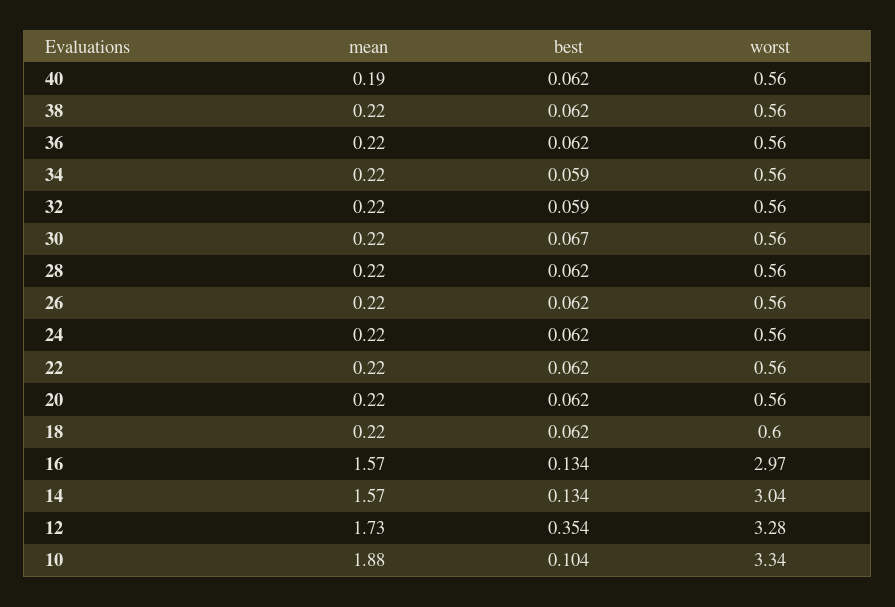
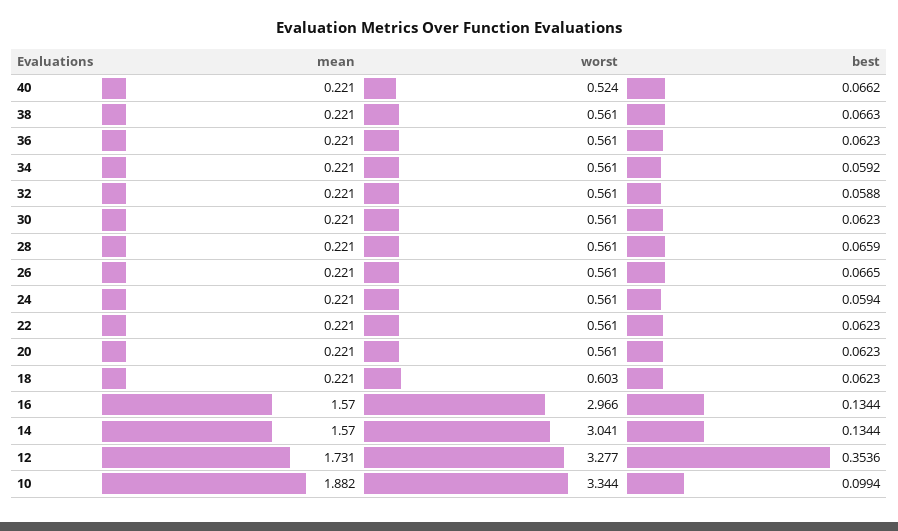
  {
    "mean": {
-     "40": 0.19,
+     "40": 0.221,
      "38": 0.221,
      "36": 0.221,
      "34": 0.221,
      "32": 0.221,
      "30": 0.221,
      "28": 0.221,
      "26": 0.221,
      "24": 0.221,
      "22": 0.221,
      "20": 0.221,
      "18": 0.221,
      "16": 1.57,
      "14": 1.57,
      "12": 1.731,
      "10": 1.882
    },
    "best": {
-     "40": 0.062,
+     "40": 0.0662,
-     "38": 0.062,
+     "38": 0.0663,
      "36": 0.0623,
      "34": 0.0592,
      "32": 0.0588,
-     "30": 0.067,
+     "30": 0.0623,
-     "28": 0.062,
+     "28": 0.0659,
-     "26": 0.062,
+     "26": 0.0665,
-     "24": 0.062,
+     "24": 0.0594,
      "22": 0.0623,
      "20": 0.0623,
      "18": 0.0623,
      "16": 0.1344,
      "14": 0.1344,
      "12": 0.3536,
-     "10": 0.104
+     "10": 0.0994
    },
    "worst": {
-     "40": 0.56,
+     "40": 0.524,
      "38": 0.561,
      "36": 0.561,
      "34": 0.561,
      "32": 0.561,
      "30": 0.561,
      "28": 0.561,
      "26": 0.561,
      "24": 0.561,
      "22": 0.561,
      "20": 0.561,
      "18": 0.603,
      "16": 2.966,
      "14": 3.041,
      "12": 3.277,
      "10": 3.344
    }
  }

